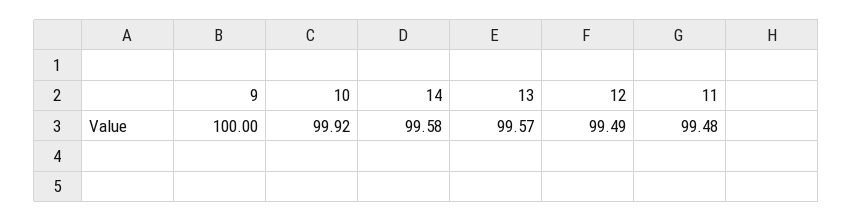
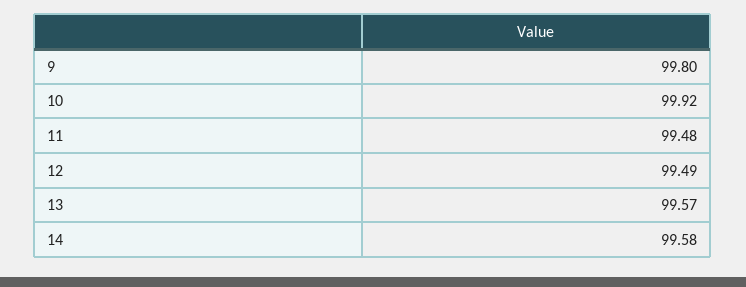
  {
-   "9": 100,
+   "9": 99.8,
    "10": 99.92,
    "14": 99.58,
    "13": 99.57,
    "12": 99.49,
    "11": 99.48
  }

